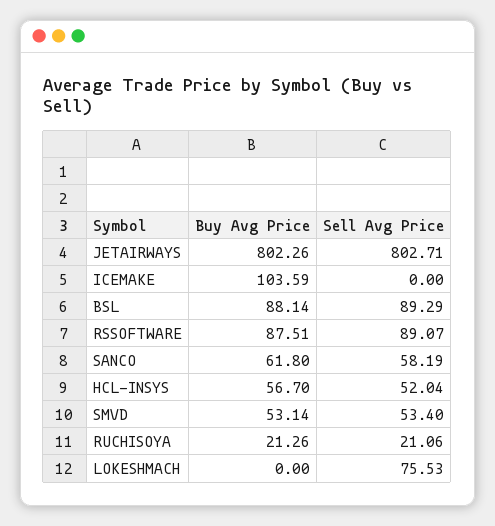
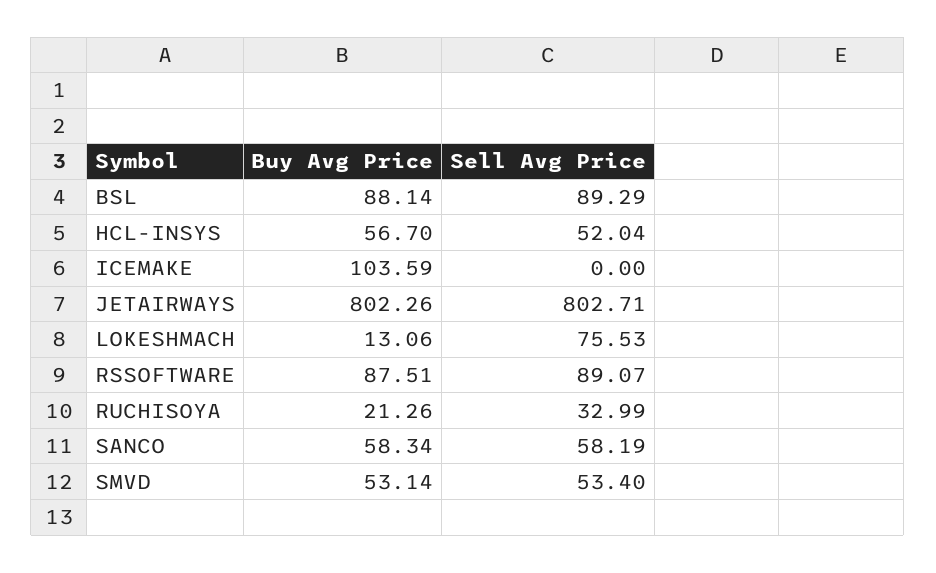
  {
    "Buy Avg Price": {
      "JETAIRWAYS": 802.26,
      "ICEMAKE": 103.59,
      "BSL": 88.14,
      "RSSOFTWARE": 87.51,
-     "SANCO": 61.8,
+     "SANCO": 58.34,
      "HCL-INSYS": 56.7,
      "SMVD": 53.14,
      "RUCHISOYA": 21.26,
-     "LOKESHMACH": 0
+     "LOKESHMACH": 13.06
    },
    "Sell Avg Price": {
      "JETAIRWAYS": 802.71,
      "ICEMAKE": 0,
      "BSL": 89.29,
      "RSSOFTWARE": 89.07,
      "SANCO": 58.19,
      "HCL-INSYS": 52.04,
      "SMVD": 53.4,
-     "RUCHISOYA": 21.06,
+     "RUCHISOYA": 32.99,
      "LOKESHMACH": 75.53
    }
  }

